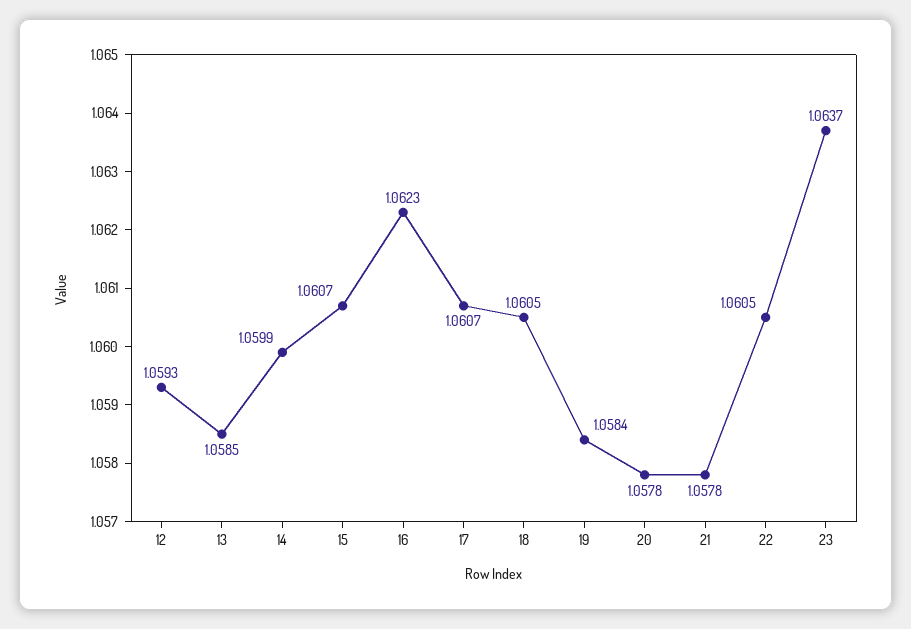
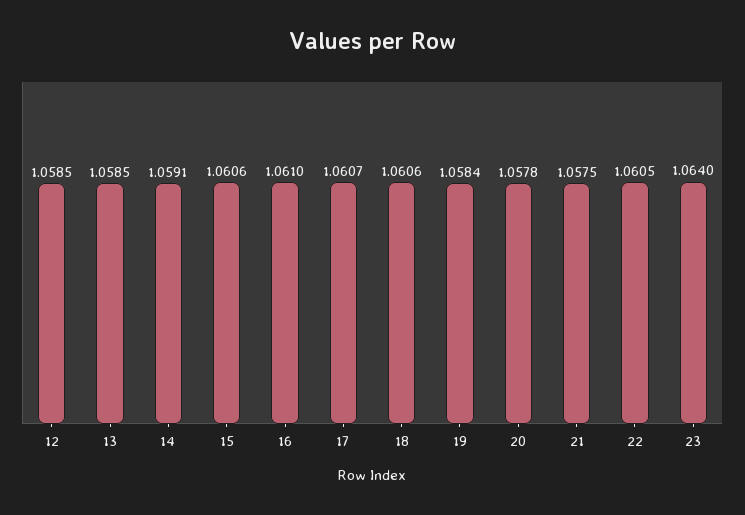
  {
-   "12": 1.0593,
+   "12": 1.0585,
    "13": 1.0585,
-   "14": 1.0599,
+   "14": 1.0591,
-   "15": 1.0607,
+   "15": 1.0606,
-   "16": 1.0623,
+   "16": 1.061,
    "17": 1.0607,
-   "18": 1.0605,
+   "18": 1.0606,
    "19": 1.0584,
    "20": 1.0578,
-   "21": 1.0578,
+   "21": 1.0575,
    "22": 1.0605,
-   "23": 1.0637
+   "23": 1.064
  }

